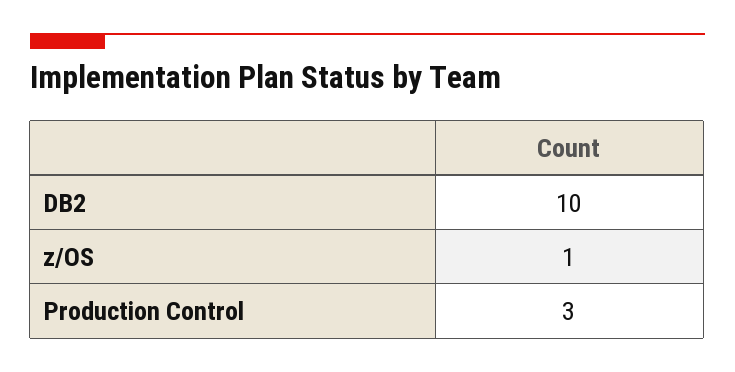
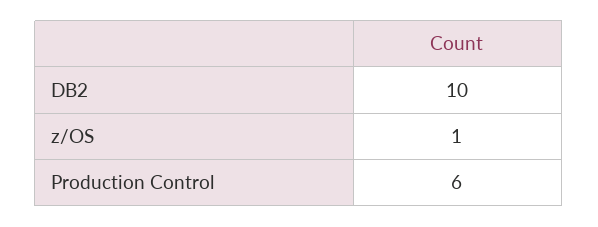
  {
    "DB2": 10,
    "z/OS": 1,
-   "Production Control": 3
+   "Production Control": 6
  }

